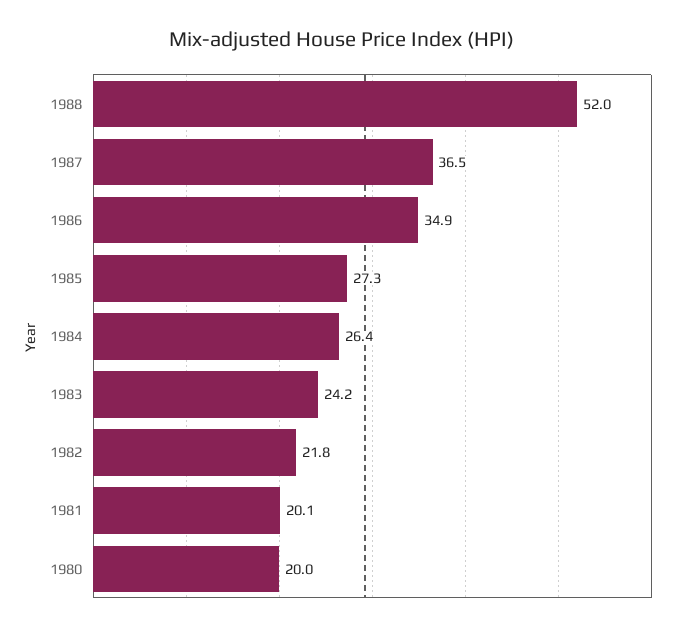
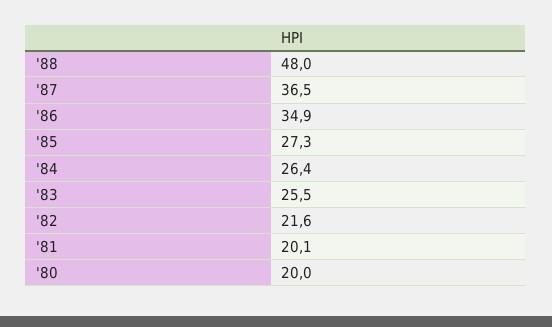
  {
-   "1988": 52,
+   "1988": 48,
    "1987": 36.5,
    "1986": 34.9,
    "1985": 27.3,
    "1984": 26.4,
-   "1983": 24.2,
+   "1983": 25.5,
-   "1982": 21.8,
+   "1982": 21.6,
    "1981": 20.1,
    "1980": 20
  }

